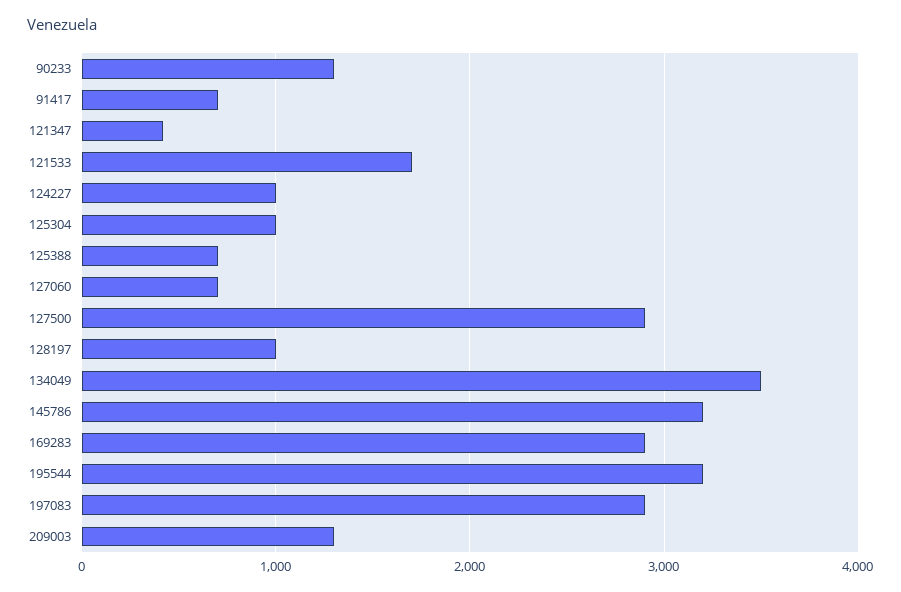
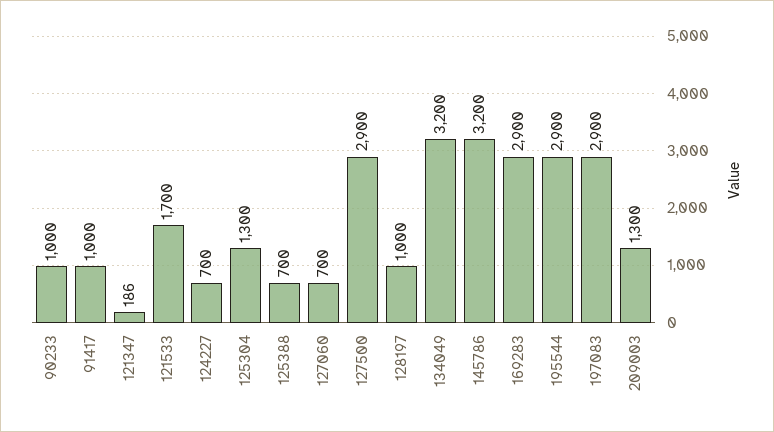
  {
-   "90233": 1300,
+   "90233": 1000,
-   "91417": 700,
+   "91417": 1000,
-   "121347": 400,
+   "121347": 186,
    "121533": 1700,
-   "124227": 1000,
+   "124227": 700,
-   "125304": 1000,
+   "125304": 1300,
    "125388": 700,
    "127060": 700,
    "127500": 2900,
    "128197": 1000,
-   "134049": 3500,
+   "134049": 3200,
    "145786": 3200,
    "169283": 2900,
-   "195544": 3200,
+   "195544": 2900,
    "197083": 2900,
    "209003": 1300
  }

